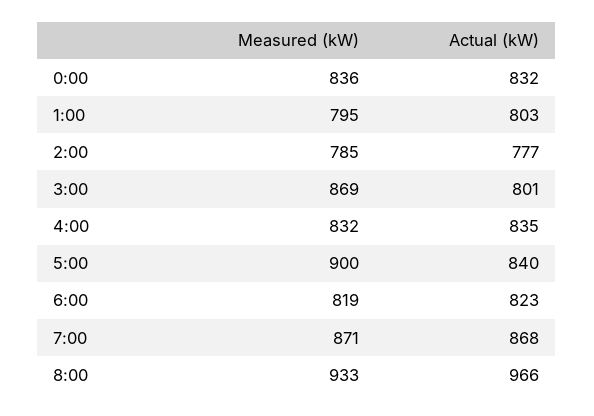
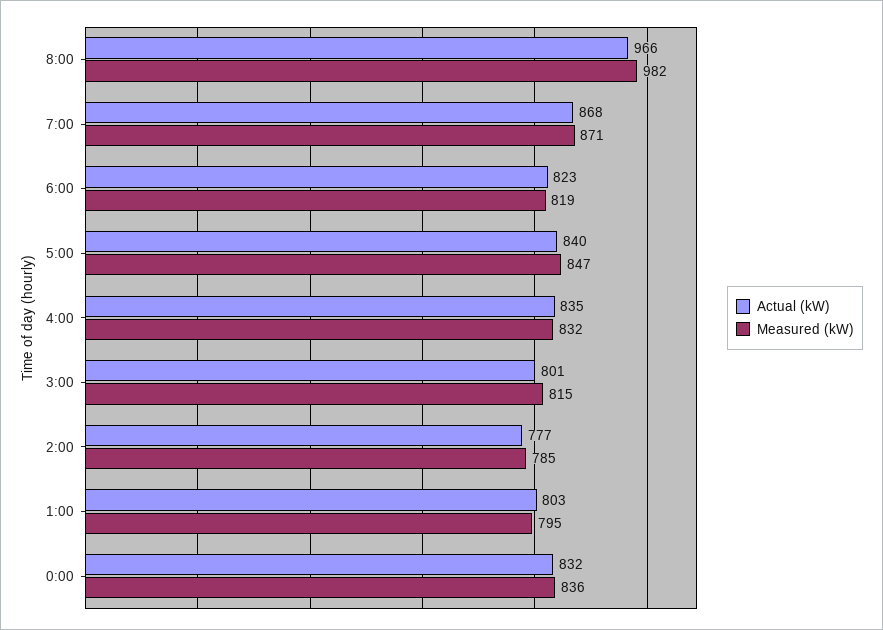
  {
    "Measured (kW)": {
      "0:00": 836,
      "1:00": 795,
      "2:00": 785,
-     "3:00": 869,
+     "3:00": 815,
      "4:00": 832,
-     "5:00": 900,
+     "5:00": 847,
      "6:00": 819,
      "7:00": 871,
-     "8:00": 933
+     "8:00": 982
    },
    "Actual (kW)": {
      "0:00": 832,
      "1:00": 803,
      "2:00": 777,
      "3:00": 801,
      "4:00": 835,
      "5:00": 840,
      "6:00": 823,
      "7:00": 868,
      "8:00": 966
    }
  }

